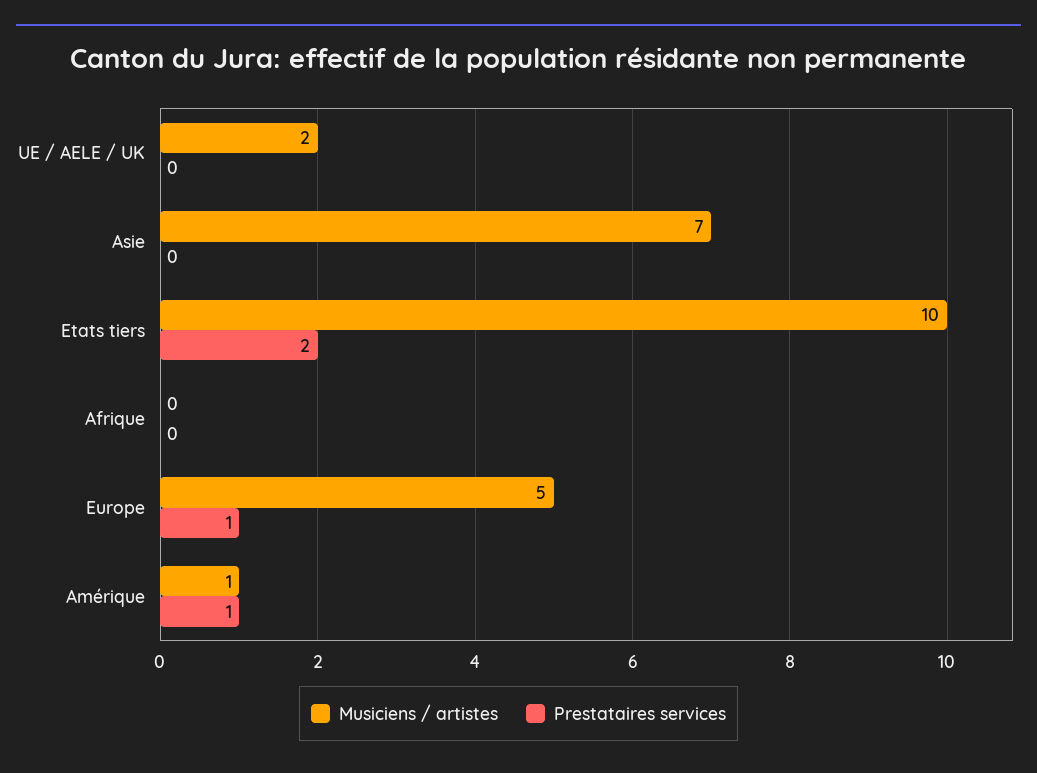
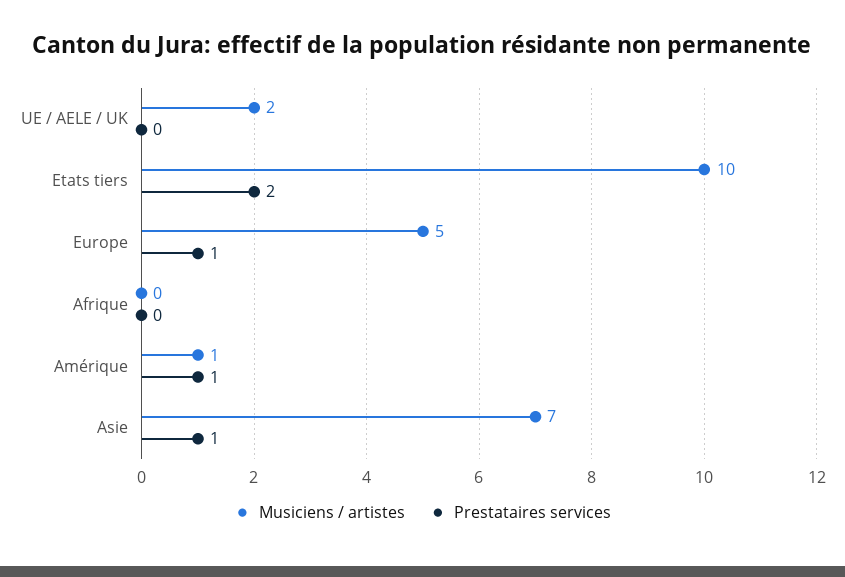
  {
    "Musiciens / artistes": {
      "UE / AELE / UK": 2,
      "Asie": 7,
      "Etats tiers": 10,
      "Afrique": 0,
      "Europe": 5,
      "Amérique": 1
    },
    "Prestataires services": {
      "UE / AELE / UK": 0,
-     "Asie": 0,
+     "Asie": 1,
      "Etats tiers": 2,
      "Afrique": 0,
      "Europe": 1,
      "Amérique": 1
    }
  }

